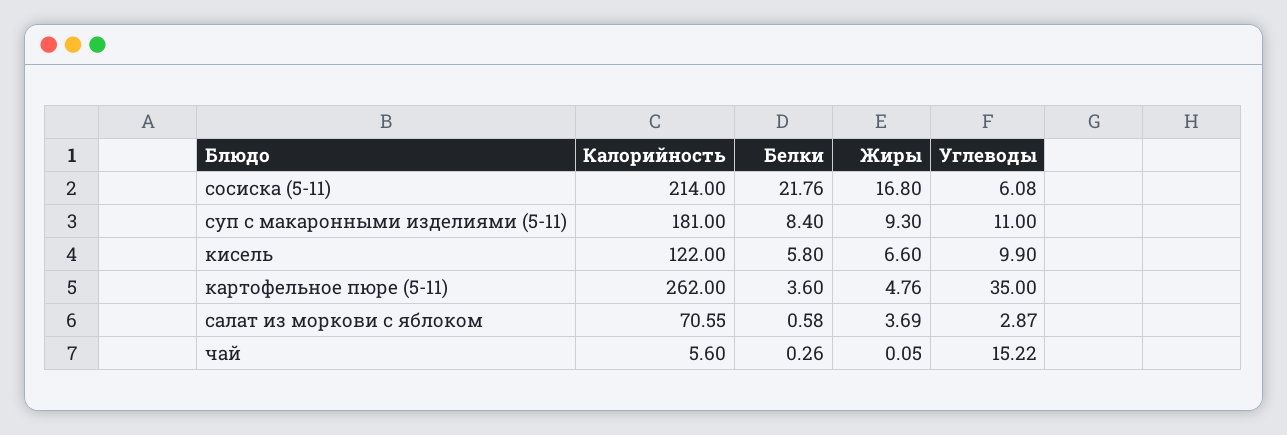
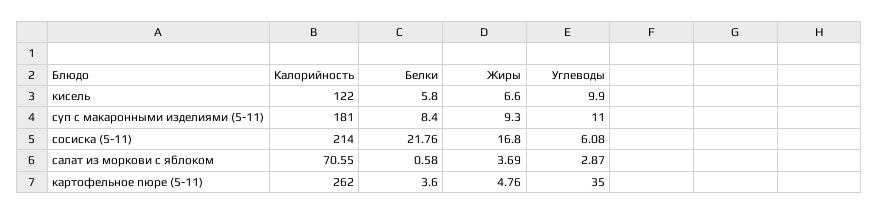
  {
    "Калорийность": {
      "сосиска (5-11)": 214,
      "суп с макаронными изделиями (5-11)": 181,
      "кисель": 122,
      "картофельное пюре (5-11)": 262,
-     "салат из моркови с яблоком": 70.55,
+     "салат из моркови с яблоком": 70.55
-     "чай": 5.6
    },
    "Белки": {
      "сосиска (5-11)": 21.76,
      "суп с макаронными изделиями (5-11)": 8.4,
      "кисель": 5.8,
      "картофельное пюре (5-11)": 3.6,
-     "салат из моркови с яблоком": 0.58,
+     "салат из моркови с яблоком": 0.58
-     "чай": 0.26
    },
    "Жиры": {
      "сосиска (5-11)": 16.8,
      "суп с макаронными изделиями (5-11)": 9.3,
      "кисель": 6.6,
      "картофельное пюре (5-11)": 4.76,
-     "салат из моркови с яблоком": 3.69,
+     "салат из моркови с яблоком": 3.69
-     "чай": 0.05
    },
    "Углеводы": {
      "сосиска (5-11)": 6.08,
      "суп с макаронными изделиями (5-11)": 11,
      "кисель": 9.9,
      "картофельное пюре (5-11)": 35,
-     "салат из моркови с яблоком": 2.87,
+     "салат из моркови с яблоком": 2.87
-     "чай": 15.22
    }
  }

